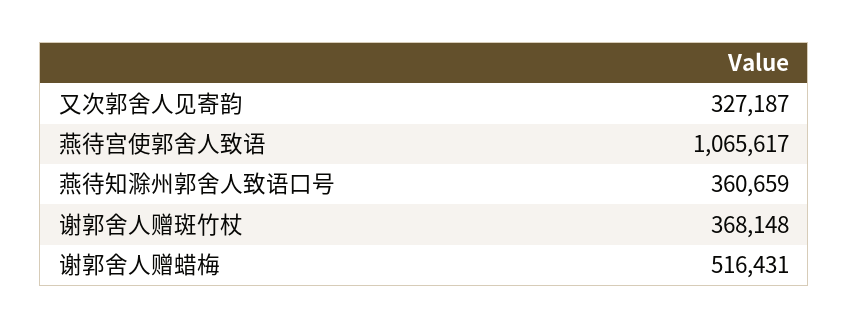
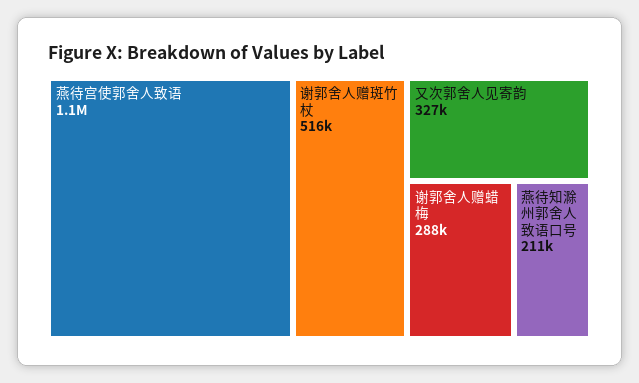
  {
    "又次郭舍人见寄韵": 327187,
    "燕待宫使郭舍人致语": 1065617,
-   "燕待知滁州郭舍人致语口号": 360659,
+   "燕待知滁州郭舍人致语口号": 211000,
-   "谢郭舍人赠斑竹杖": 368148,
+   "谢郭舍人赠斑竹杖": 516000,
-   "谢郭舍人赠蜡梅": 516431
+   "谢郭舍人赠蜡梅": 288000
  }

